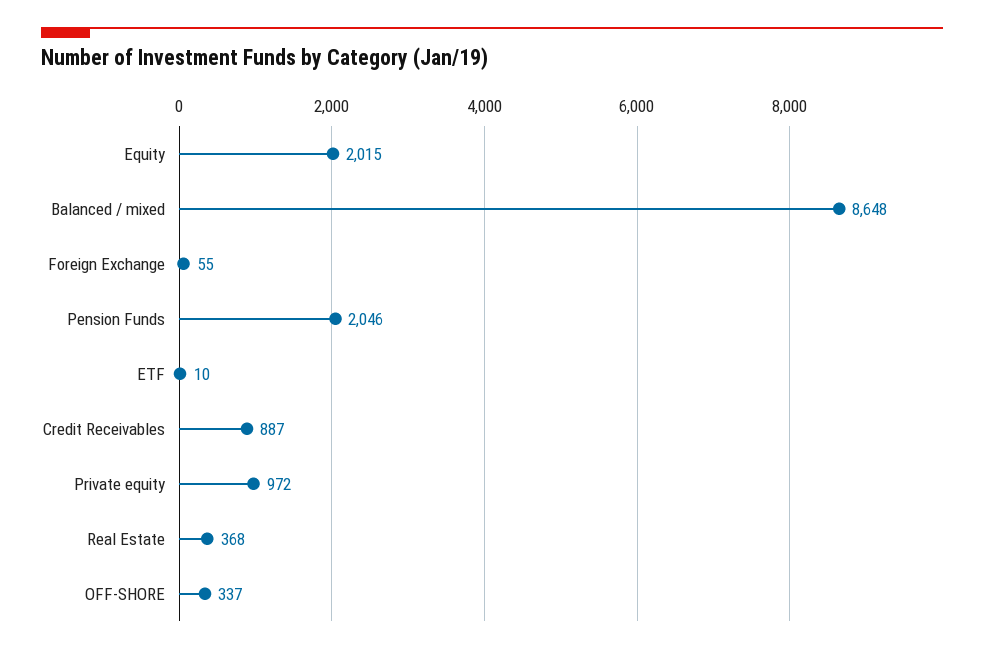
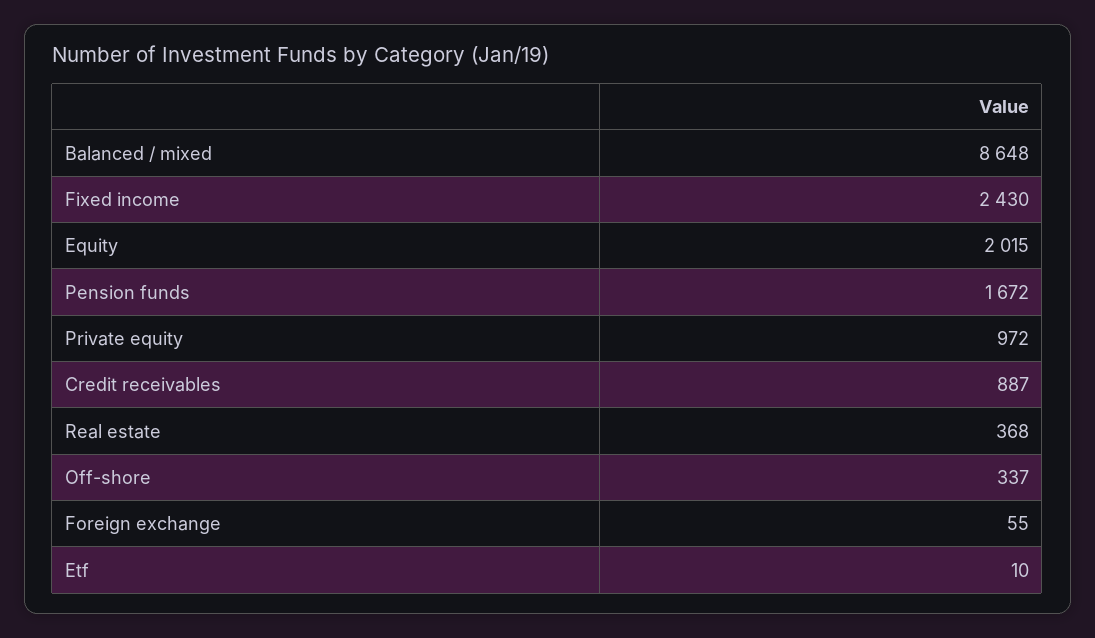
  {
    "Equity": 2015,
    "Balanced / mixed": 8648,
    "Foreign Exchange": 55,
-   "Pension Funds": 2046,
+   "Pension Funds": 1672,
    "ETF": 10,
    "Credit Receivables": 887,
    "Private equity": 972,
    "Real Estate": 368,
-   "OFF-SHORE": 337
+   "OFF-SHORE": 337,
+   "Fixed income": 2430
  }

